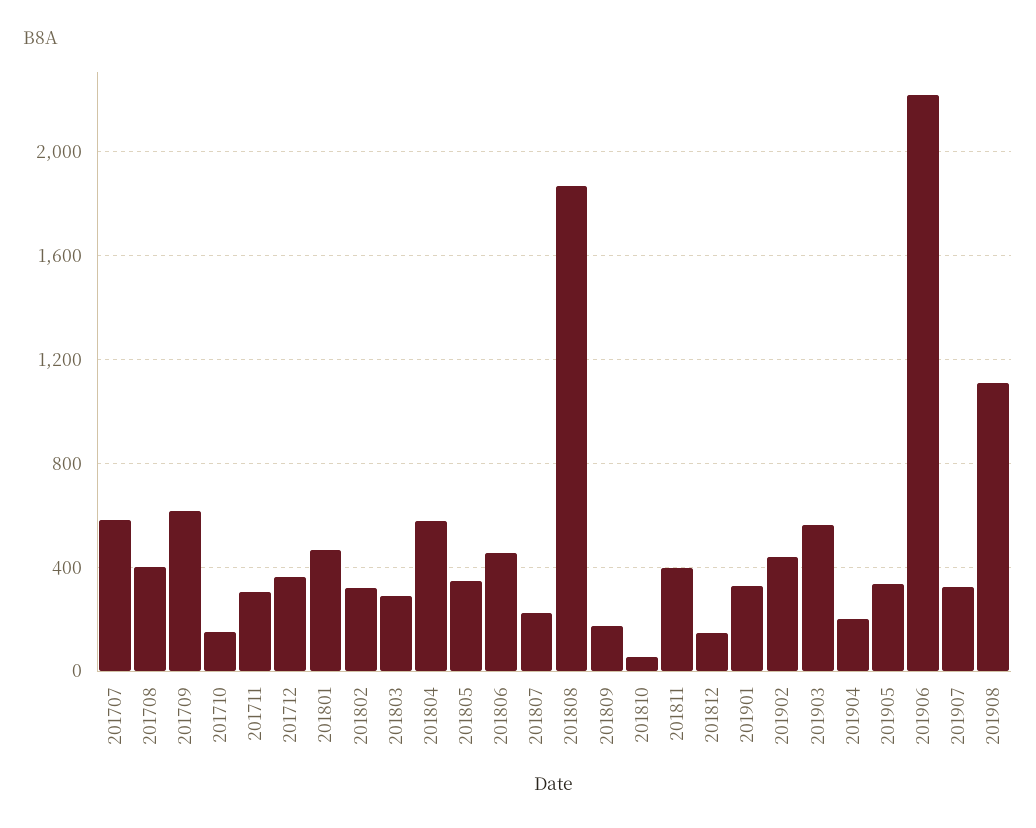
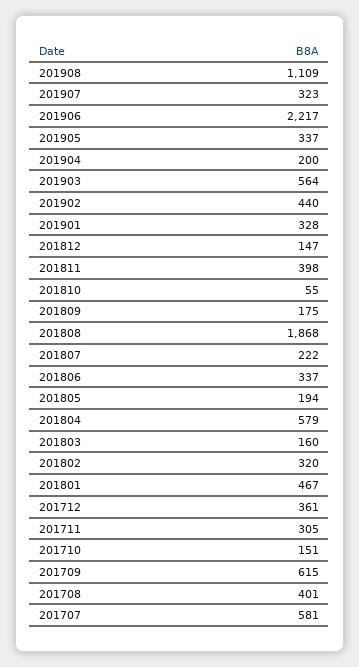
  {
    "201707": 581,
    "201708": 401,
    "201709": 615,
    "201710": 151,
    "201711": 305,
    "201712": 361,
    "201801": 467,
    "201802": 320,
-   "201803": 300,
+   "201803": 160,
    "201804": 579,
-   "201805": 350,
+   "201805": 194,
-   "201806": 450,
+   "201806": 337,
    "201807": 222,
    "201808": 1868,
    "201809": 175,
    "201810": 55,
    "201811": 398,
    "201812": 147,
    "201901": 328,
    "201902": 440,
    "201903": 564,
    "201904": 200,
    "201905": 337,
    "201906": 2217,
    "201907": 323,
    "201908": 1109
  }

